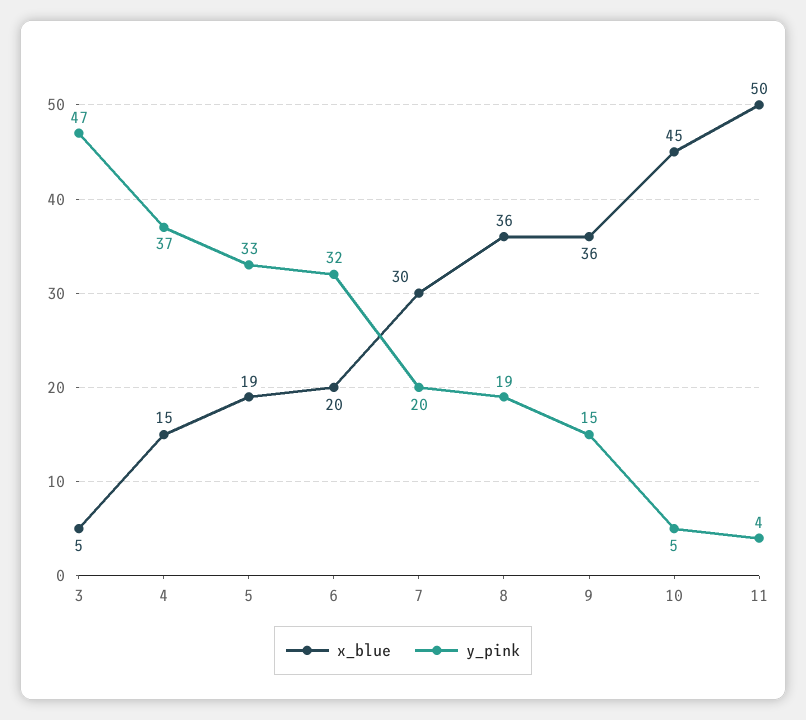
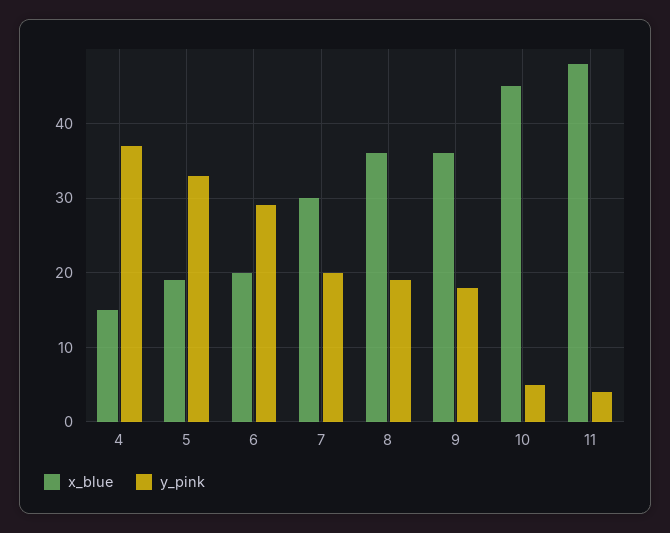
  {
    "x_blue": {
-     "3": 5,
      "4": 15,
      "5": 19,
      "6": 20,
      "7": 30,
      "8": 36,
      "9": 36,
      "10": 45,
-     "11": 50
+     "11": 48
    },
    "y_pink": {
-     "3": 47,
      "4": 37,
      "5": 33,
-     "6": 32,
+     "6": 29,
      "7": 20,
      "8": 19,
-     "9": 15,
+     "9": 18,
      "10": 5,
      "11": 4
    }
  }

